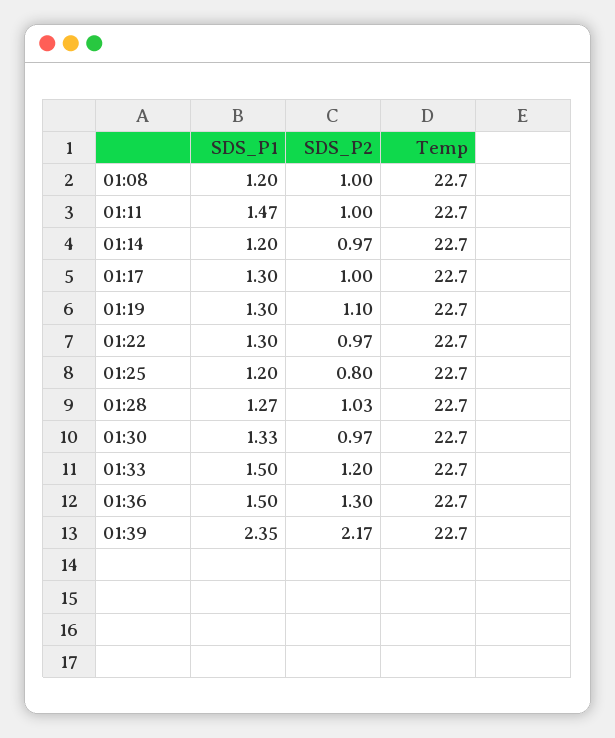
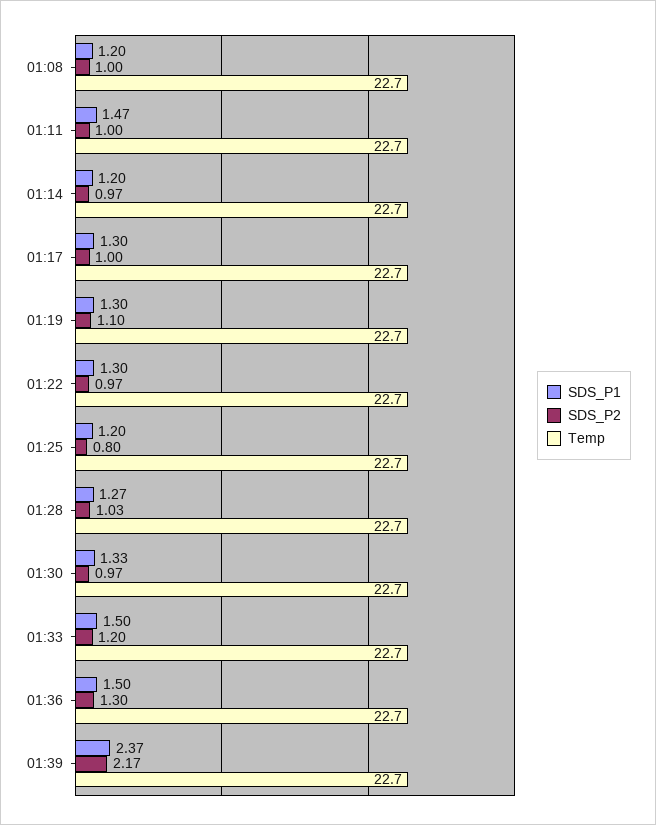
  {
    "SDS_P1": {
      "01:08": 1.2,
      "01:11": 1.47,
      "01:14": 1.2,
      "01:17": 1.3,
      "01:19": 1.3,
      "01:22": 1.3,
      "01:25": 1.2,
      "01:28": 1.27,
      "01:30": 1.33,
      "01:33": 1.5,
      "01:36": 1.5,
-     "01:39": 2.35
+     "01:39": 2.37
    },
    "SDS_P2": {
      "01:08": 1,
      "01:11": 1,
      "01:14": 0.97,
      "01:17": 1,
      "01:19": 1.1,
      "01:22": 0.97,
      "01:25": 0.8,
      "01:28": 1.03,
      "01:30": 0.97,
      "01:33": 1.2,
      "01:36": 1.3,
      "01:39": 2.17
    },
    "Temp": {
      "01:08": 22.7,
      "01:11": 22.7,
      "01:14": 22.7,
      "01:17": 22.7,
      "01:19": 22.7,
      "01:22": 22.7,
      "01:25": 22.7,
      "01:28": 22.7,
      "01:30": 22.7,
      "01:33": 22.7,
      "01:36": 22.7,
      "01:39": 22.7
    }
  }

